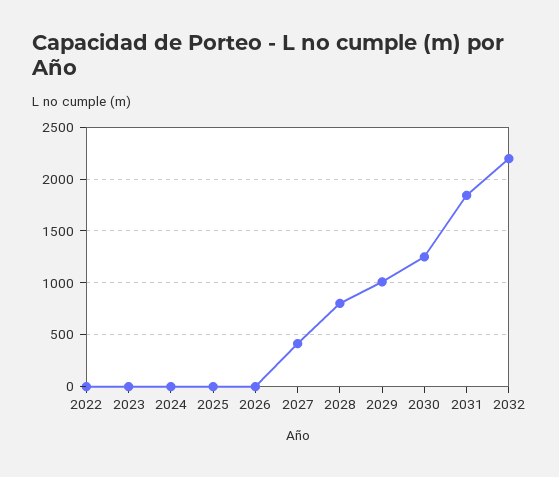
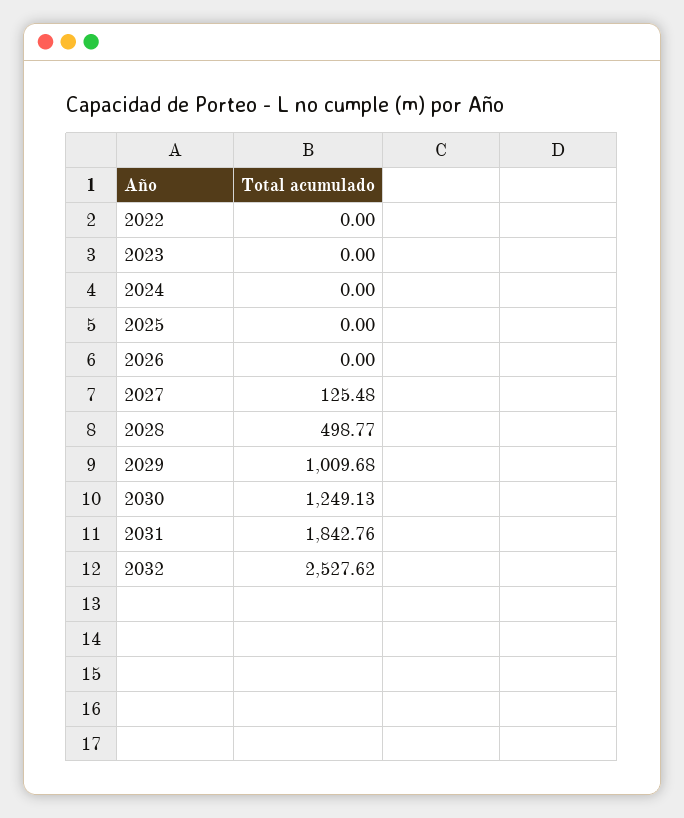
  {
    "2022": 0,
    "2023": 0,
    "2024": 0,
    "2025": 0,
    "2026": 0,
-   "2027": 400,
+   "2027": 125.48,
-   "2028": 800,
+   "2028": 498.77,
    "2029": 1009.68,
    "2030": 1249.13,
    "2031": 1842.76,
-   "2032": 2200
+   "2032": 2527.62
  }

